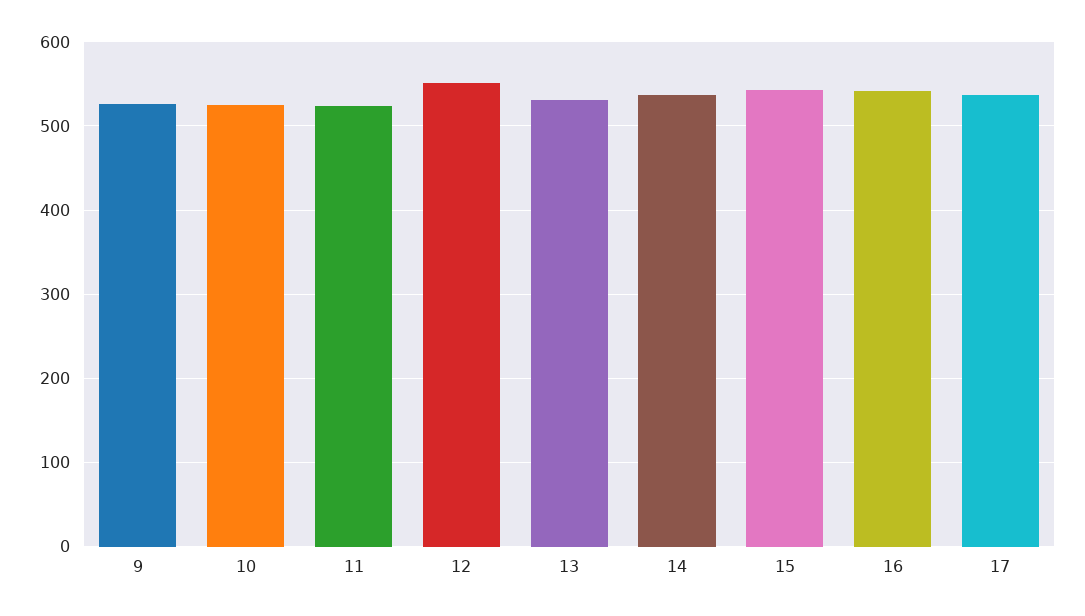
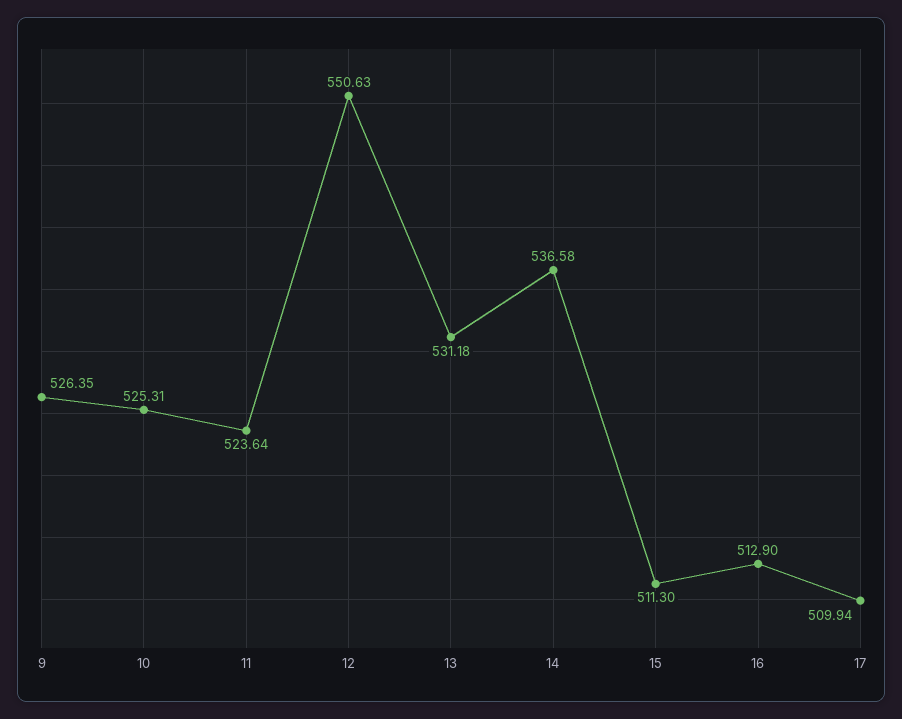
  {
    "9": 526.35,
    "10": 525.31,
    "11": 523.64,
    "12": 550.63,
    "13": 531.18,
    "14": 536.58,
-   "15": 540,
+   "15": 511.3,
-   "16": 540,
+   "16": 512.9,
-   "17": 540
+   "17": 509.94
  }

